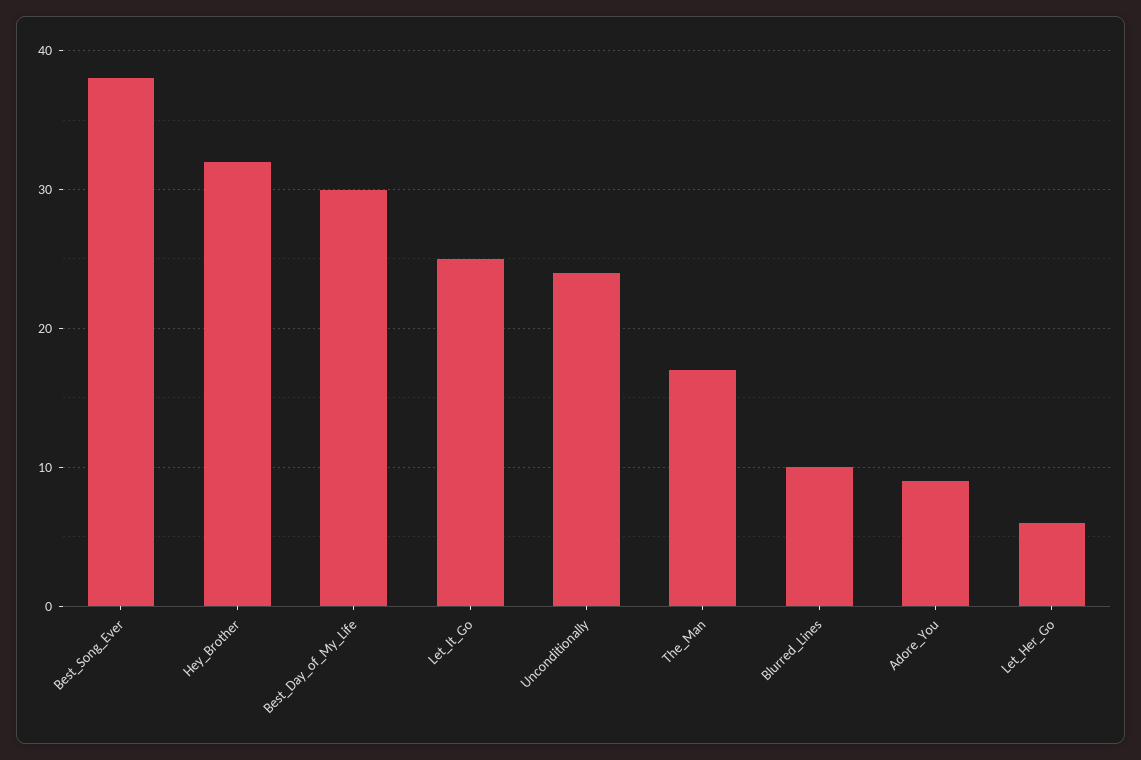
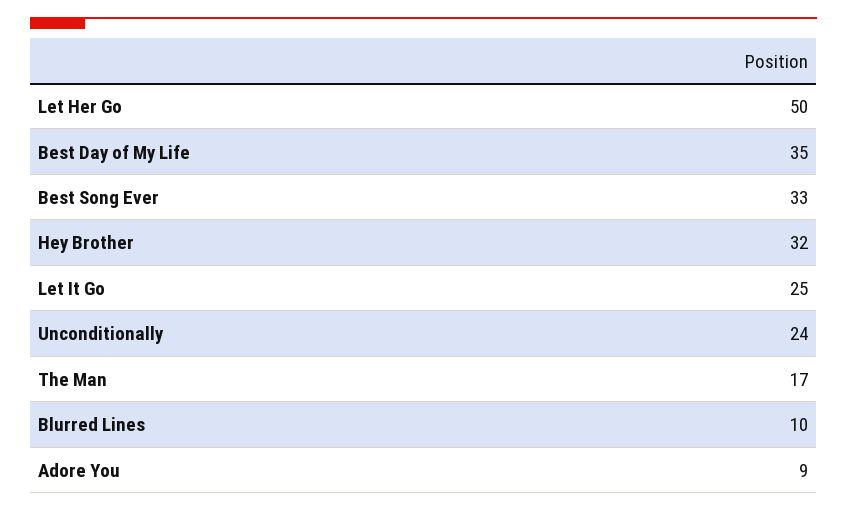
  {
-   "Best_Song_Ever": 38,
+   "Best_Song_Ever": 33,
    "Hey_Brother": 32,
-   "Best_Day_of_My_Life": 30,
+   "Best_Day_of_My_Life": 35,
    "Let_It_Go": 25,
    "Unconditionally": 24,
    "The_Man": 17,
    "Blurred_Lines": 10,
    "Adore_You": 9,
-   "Let_Her_Go": 6
+   "Let_Her_Go": 50
  }

